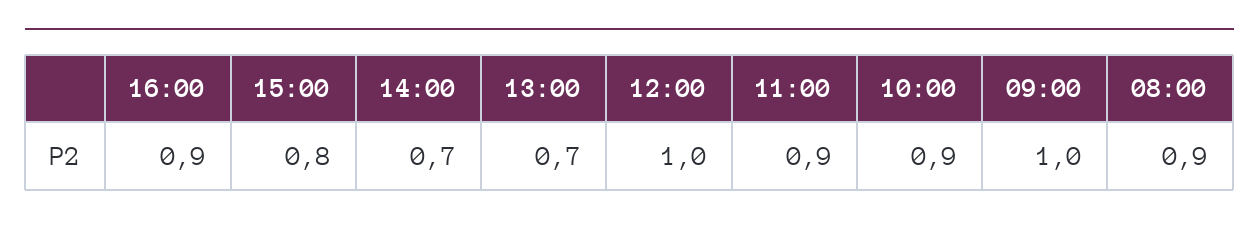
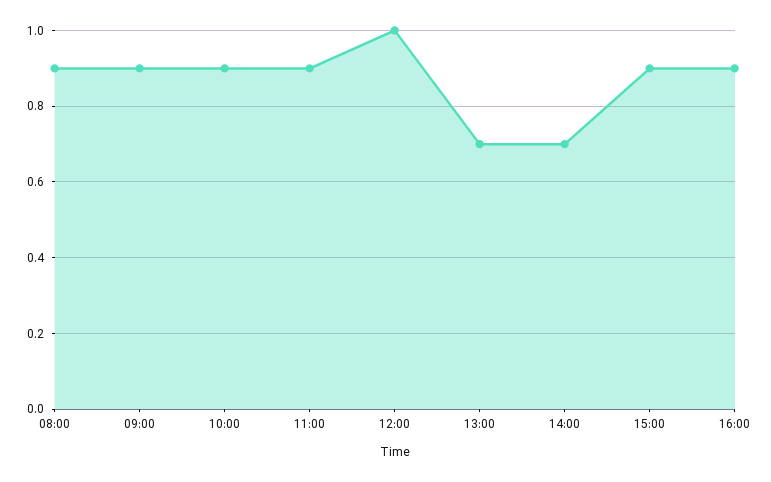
  {
    "16:00": 0.9,
-   "15:00": 0.8,
+   "15:00": 0.9,
    "14:00": 0.7,
    "13:00": 0.7,
    "12:00": 1,
    "11:00": 0.9,
    "10:00": 0.9,
-   "09:00": 1,
+   "09:00": 0.9,
    "08:00": 0.9
  }

